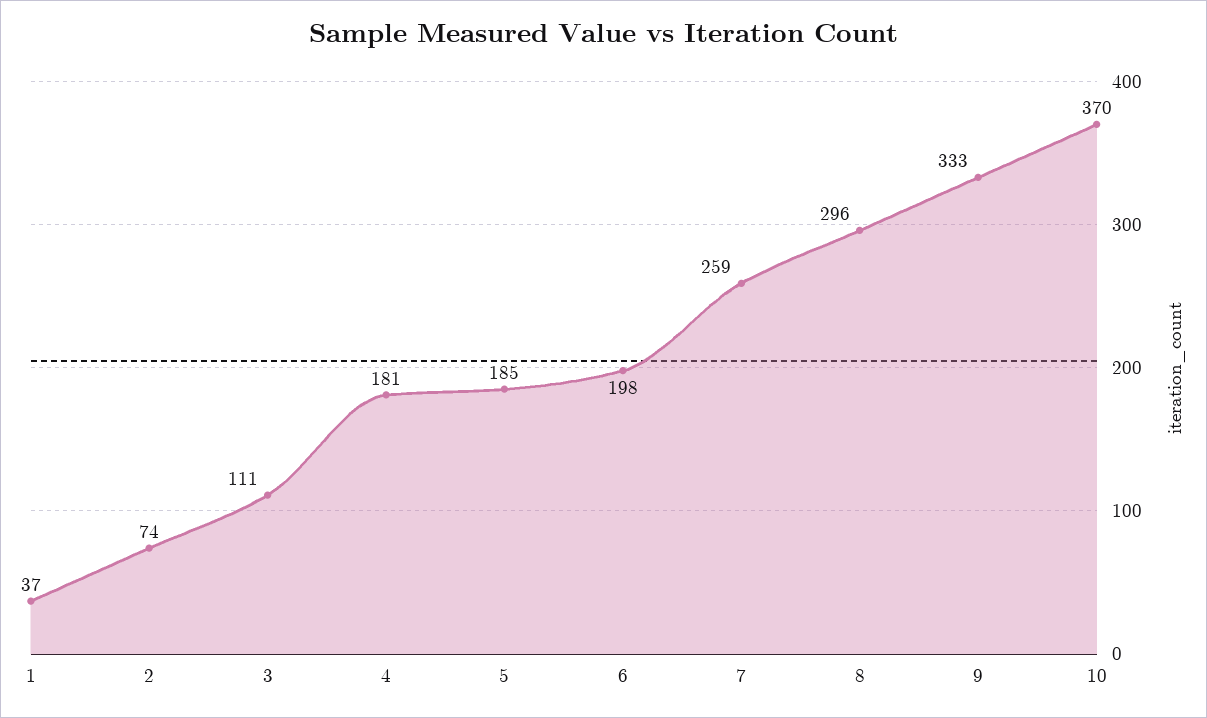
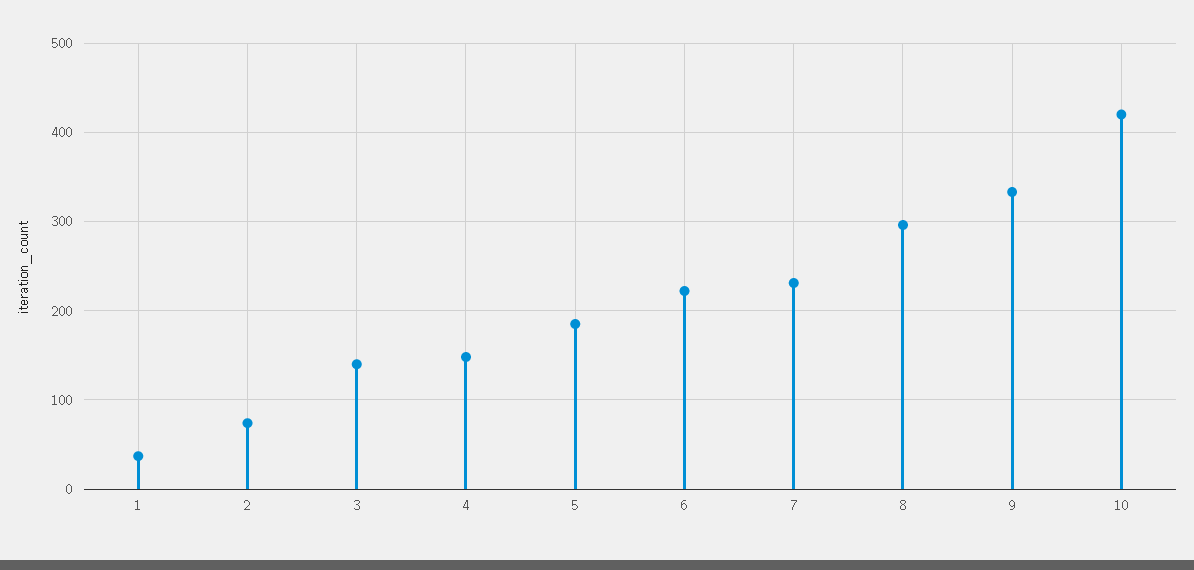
  {
    "1": 37,
    "2": 74,
-   "3": 111,
+   "3": 140,
-   "4": 181,
+   "4": 150,
    "5": 185,
-   "6": 198,
+   "6": 220,
-   "7": 259,
+   "7": 230,
    "8": 296,
    "9": 333,
-   "10": 370
+   "10": 420
  }

